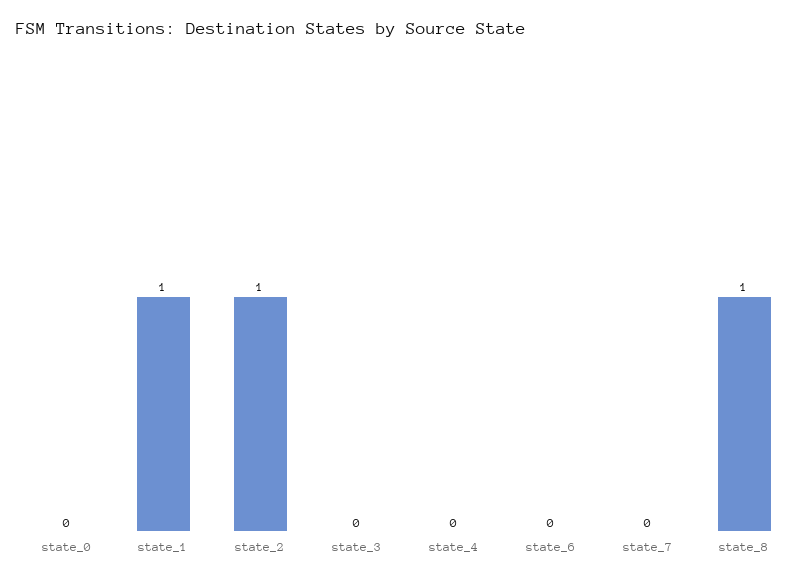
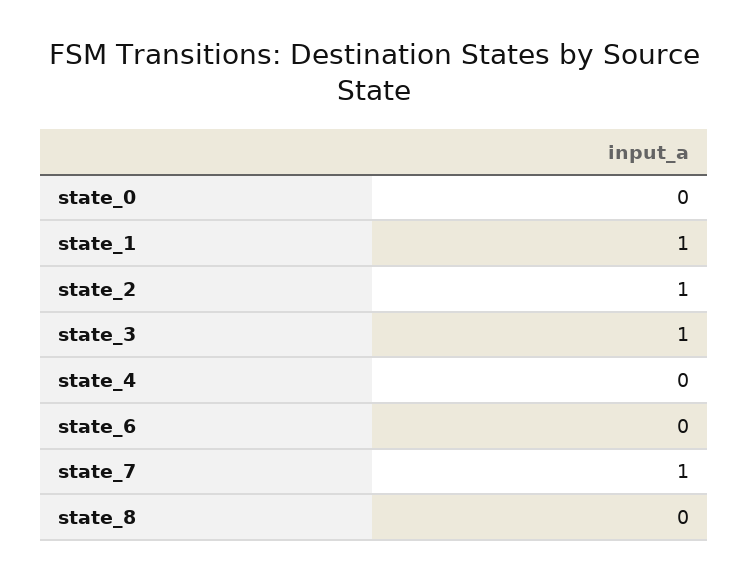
  {
    "state_0": 0,
    "state_1": 1,
    "state_2": 1,
-   "state_3": 0,
+   "state_3": 1,
    "state_4": 0,
    "state_6": 0,
-   "state_7": 0,
+   "state_7": 1,
-   "state_8": 1
+   "state_8": 0
  }

